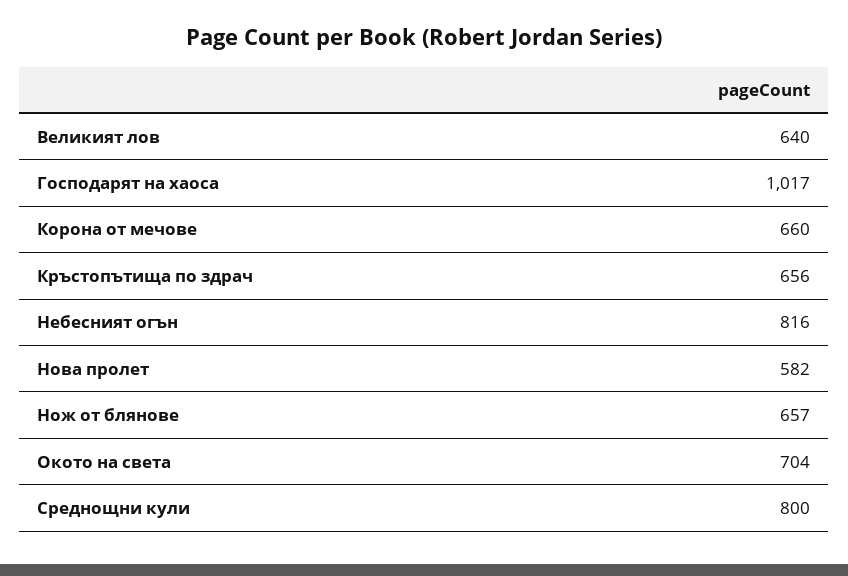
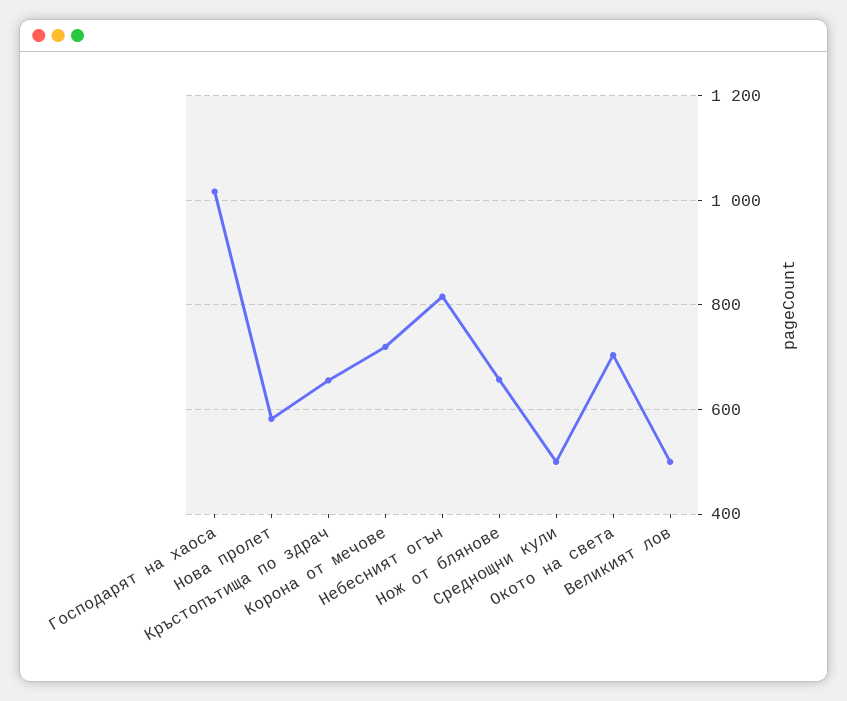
  {
-   "Великият лов": 640,
+   "Великият лов": 500,
    "Господарят на хаоса": 1017,
-   "Корона от мечове": 660,
+   "Корона от мечове": 720,
    "Кръстопътища по здрач": 656,
    "Небесният огън": 816,
    "Нова пролет": 582,
    "Нож от блянове": 657,
    "Окото на света": 704,
-   "Среднощни кули": 800
+   "Среднощни кули": 500
  }

